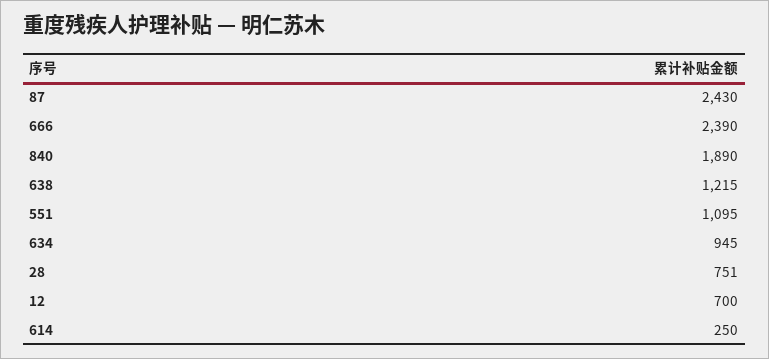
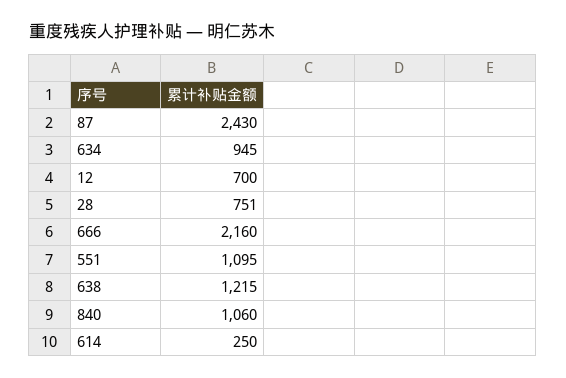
  {
    "87": 2430,
-   "666": 2390,
+   "666": 2160,
-   "840": 1890,
+   "840": 1060,
    "638": 1215,
    "551": 1095,
    "634": 945,
    "28": 751,
    "12": 700,
    "614": 250
  }

